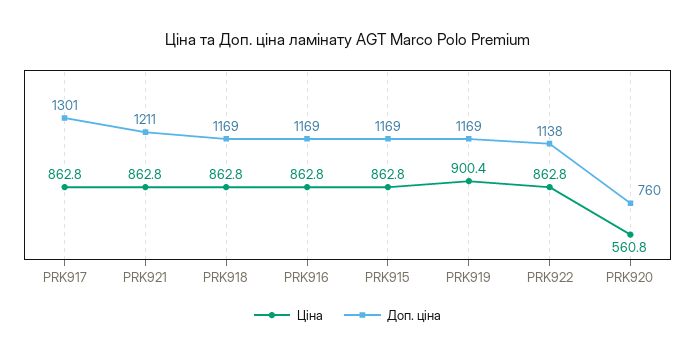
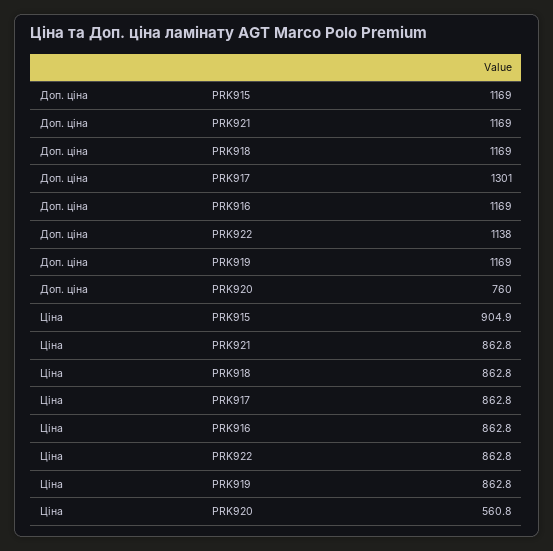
  {
    "Ціна": {
      "PRK917": 862.8,
      "PRK921": 862.8,
      "PRK918": 862.8,
      "PRK916": 862.8,
-     "PRK915": 862.8,
+     "PRK915": 904.9,
-     "PRK919": 900.4,
+     "PRK919": 862.8,
      "PRK922": 862.8,
      "PRK920": 560.8
    },
    "Доп. ціна": {
      "PRK917": 1301,
-     "PRK921": 1211,
+     "PRK921": 1169,
      "PRK918": 1169,
      "PRK916": 1169,
      "PRK915": 1169,
      "PRK919": 1169,
      "PRK922": 1138,
      "PRK920": 760
    }
  }

